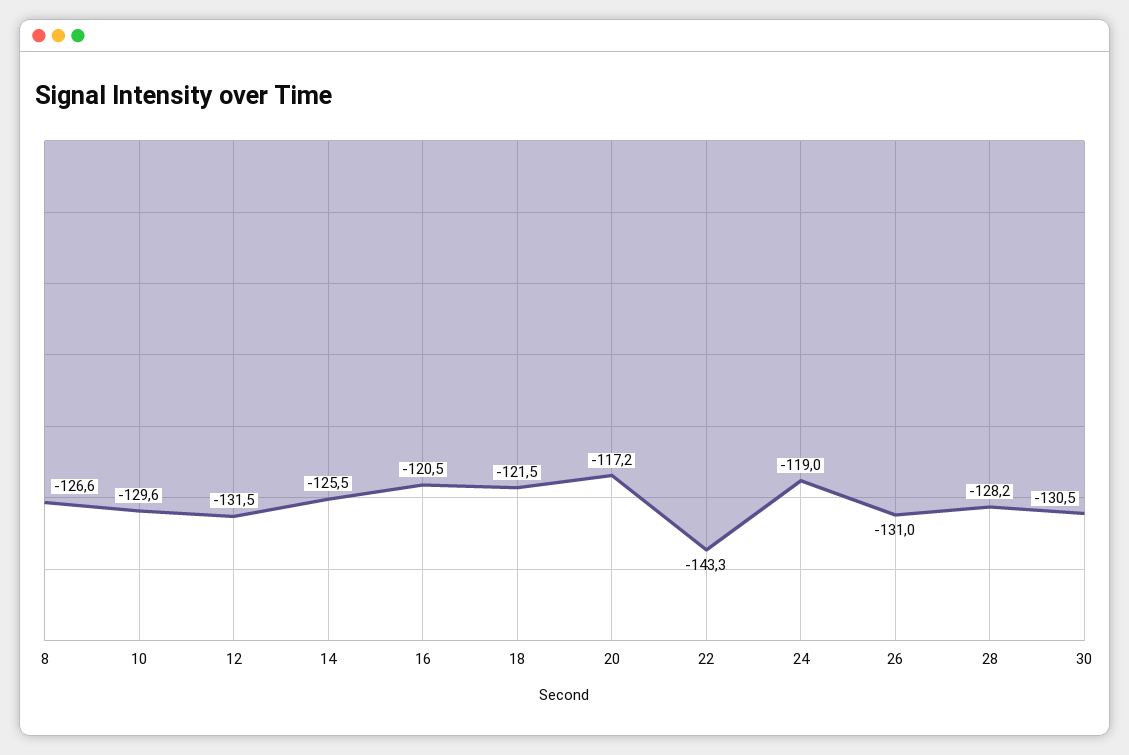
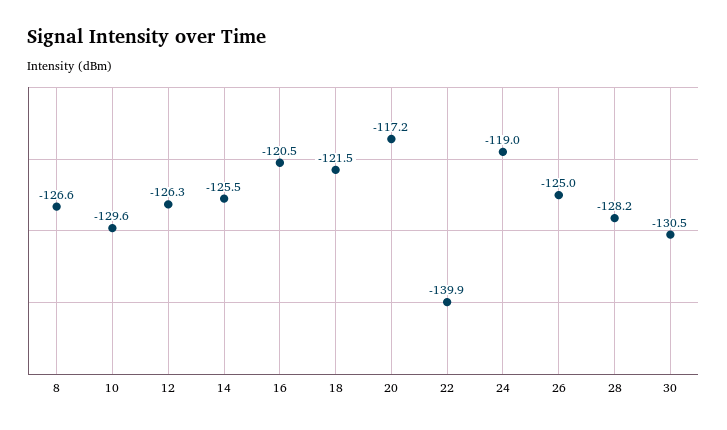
  {
    "8": -126.6,
    "10": -129.6,
-   "12": -131.5,
+   "12": -126.3,
    "14": -125.5,
    "16": -120.5,
    "18": -121.5,
    "20": -117.2,
-   "22": -143.3,
+   "22": -139.9,
    "24": -119,
-   "26": -131,
+   "26": -125,
    "28": -128.2,
    "30": -130.5
  }

